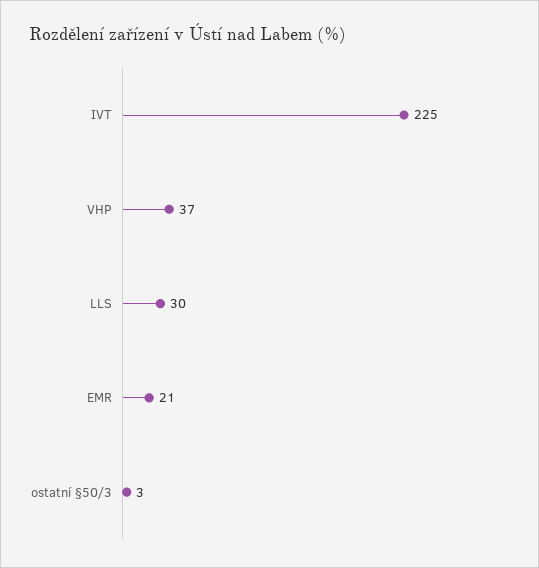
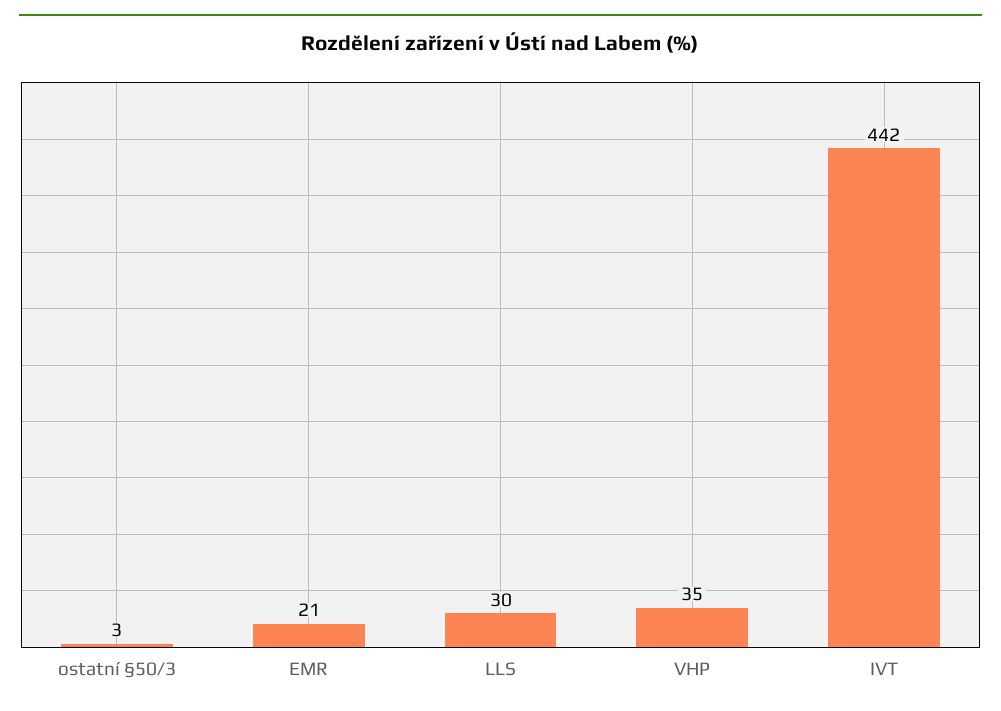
  {
-   "IVT": 225,
+   "IVT": 442,
-   "VHP": 37,
+   "VHP": 35,
    "LLS": 30,
    "EMR": 21,
    "ostatní §50/3": 3
  }

